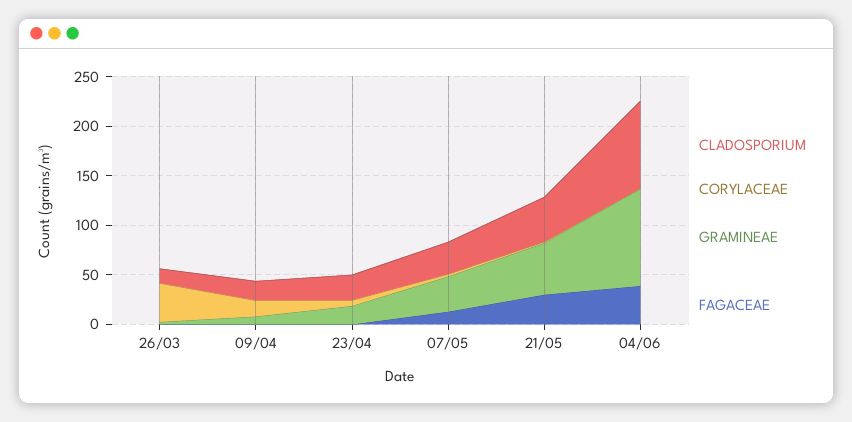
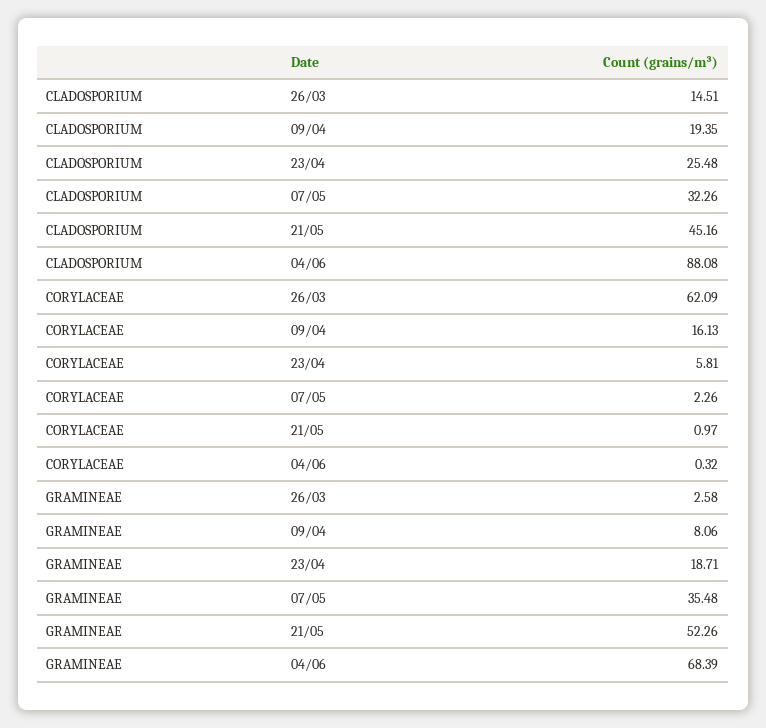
  {
    "CLADOSPORIUM": {
      "26/03": 14.51,
      "09/04": 19.35,
      "23/04": 25.48,
      "07/05": 32.26,
      "21/05": 45.16,
      "04/06": 88.08
    },
    "CORYLACEAE": {
-     "26/03": 40,
+     "26/03": 62.09,
      "09/04": 16.13,
      "23/04": 5.81,
      "07/05": 2.26,
      "21/05": 0.97,
      "04/06": 0.32
    },
    "GRAMINEAE": {
      "26/03": 2.58,
      "09/04": 8.06,
      "23/04": 18.71,
      "07/05": 35.48,
      "21/05": 52.26,
-     "04/06": 100
+     "04/06": 68.39
-   },
+   }
-   "FAGACEAE": {
-     "26/03": 0,
-     "09/04": 0,
-     "23/04": 0,
-     "07/05": 10,
-     "21/05": 30,
-     "04/06": 40
-   }
  }

